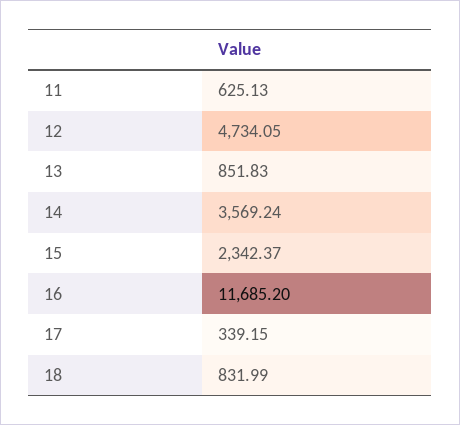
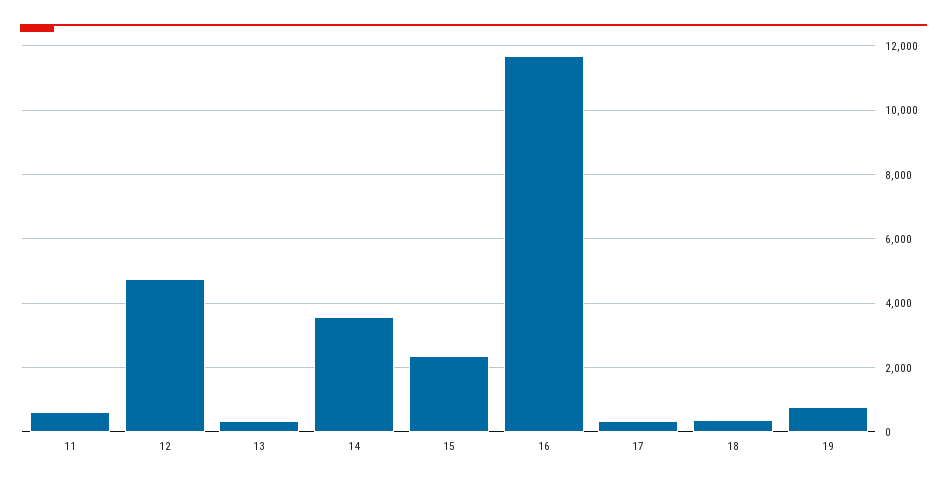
  {
    "11": 625.13,
    "12": 4734.05,
-   "13": 851.83,
+   "13": 400,
    "14": 3569.24,
    "15": 2342.37,
    "16": 11685.2,
    "17": 339.15,
-   "18": 831.99
+   "18": 400,
+   "19": 800
  }

